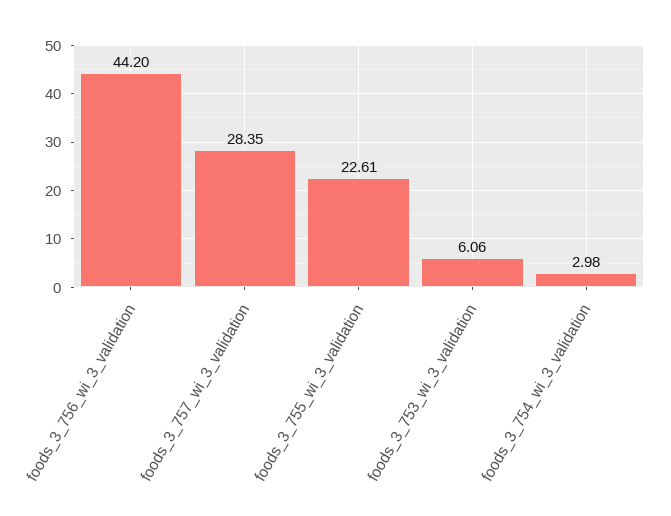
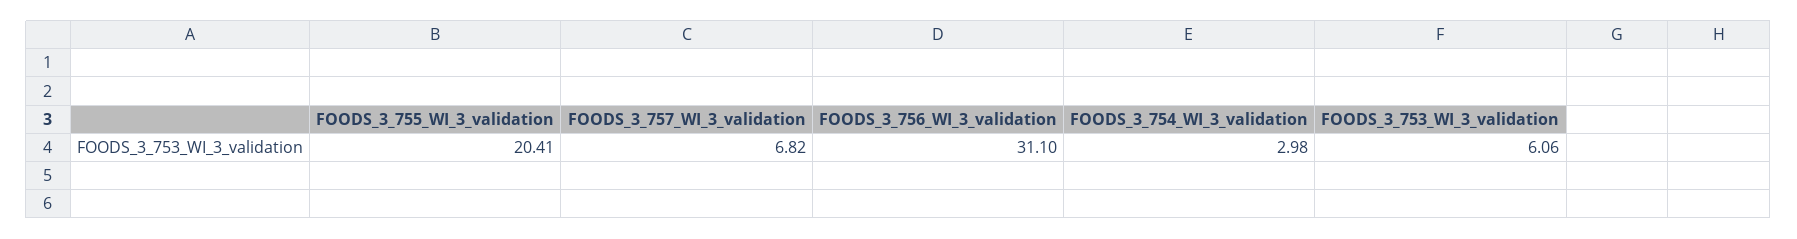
  {
-   "foods_3_756_wi_3_validation": 44.2,
+   "foods_3_756_wi_3_validation": 31.1,
-   "foods_3_757_wi_3_validation": 28.35,
+   "foods_3_757_wi_3_validation": 6.82,
-   "foods_3_755_wi_3_validation": 22.61,
+   "foods_3_755_wi_3_validation": 20.41,
    "foods_3_753_wi_3_validation": 6.06,
    "foods_3_754_wi_3_validation": 2.98
  }

